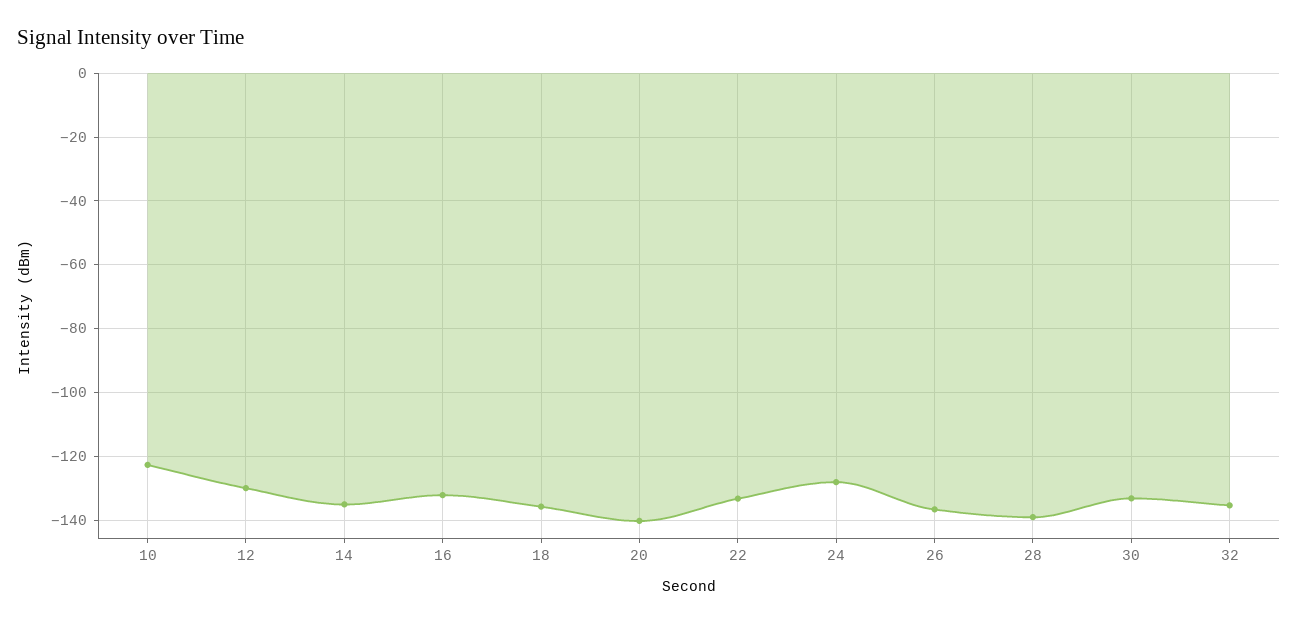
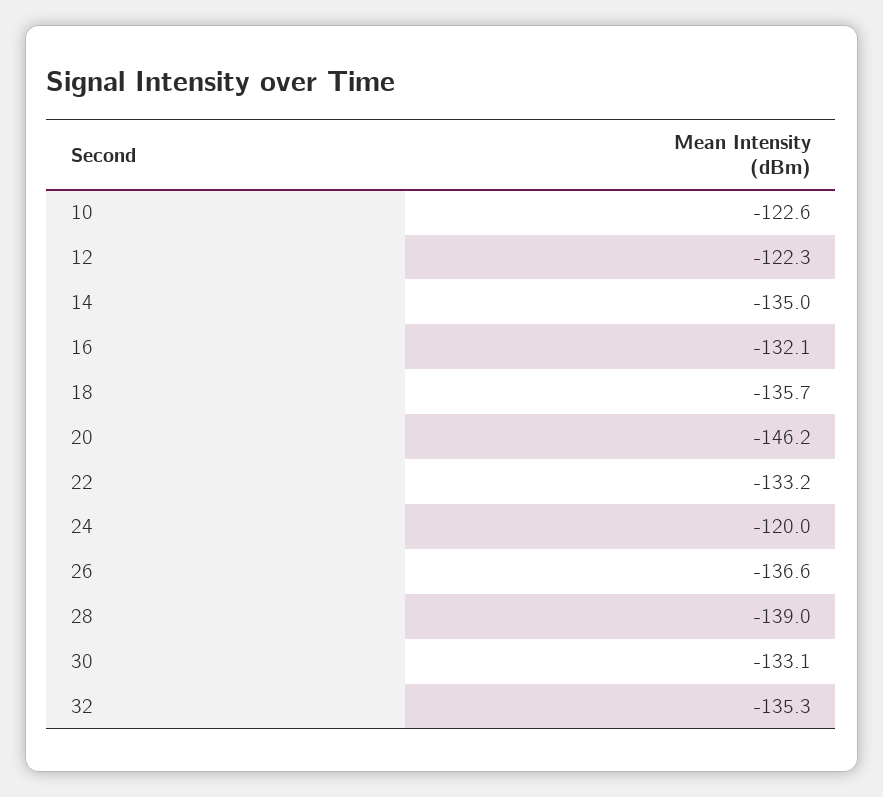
  {
    "10": -122.6,
-   "12": -130,
+   "12": -122.3,
    "14": -135,
    "16": -132.1,
    "18": -135.7,
-   "20": -140,
+   "20": -146.2,
    "22": -133.2,
-   "24": -128,
+   "24": -120,
    "26": -136.6,
    "28": -139,
    "30": -133.1,
    "32": -135.3
  }

